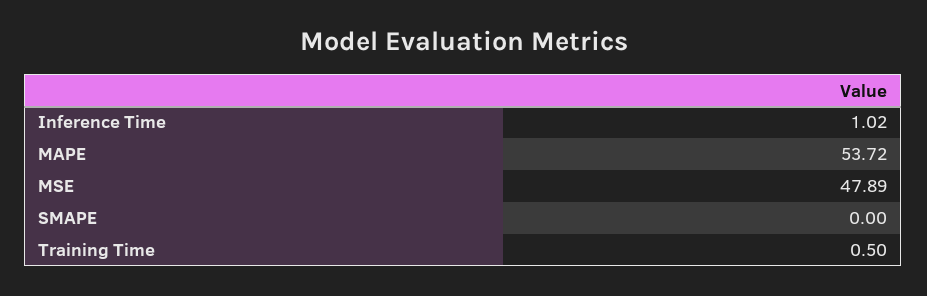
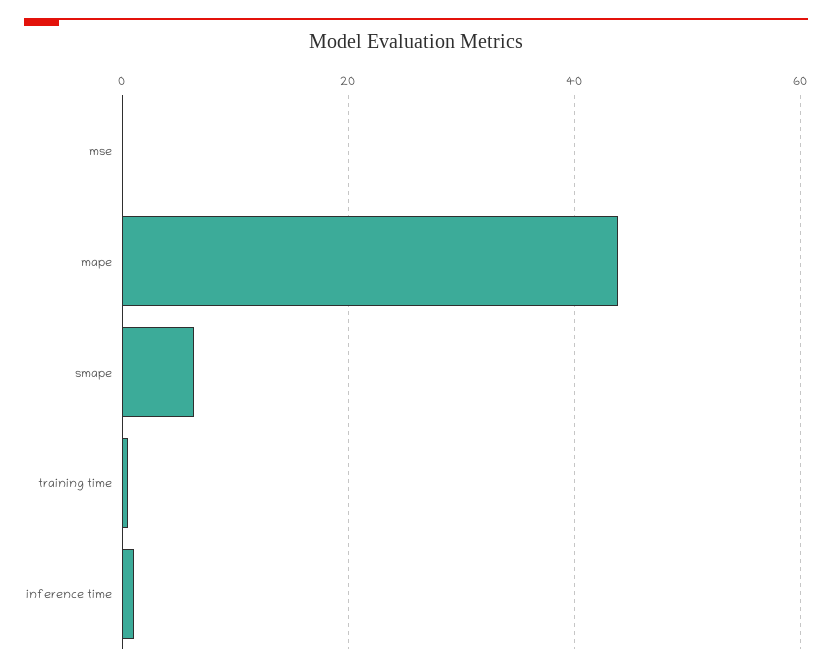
  {
    "Inference Time": 1.02,
-   "MAPE": 53.72,
+   "MAPE": 44,
-   "MSE": 47.89,
+   "MSE": 0,
-   "SMAPE": 0,
+   "SMAPE": 6,
    "Training Time": 0.5
  }

